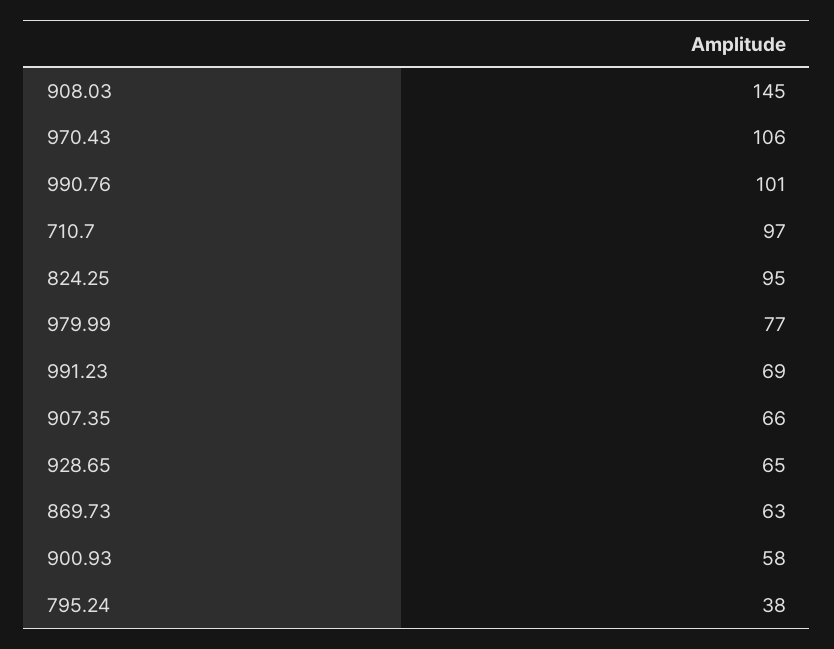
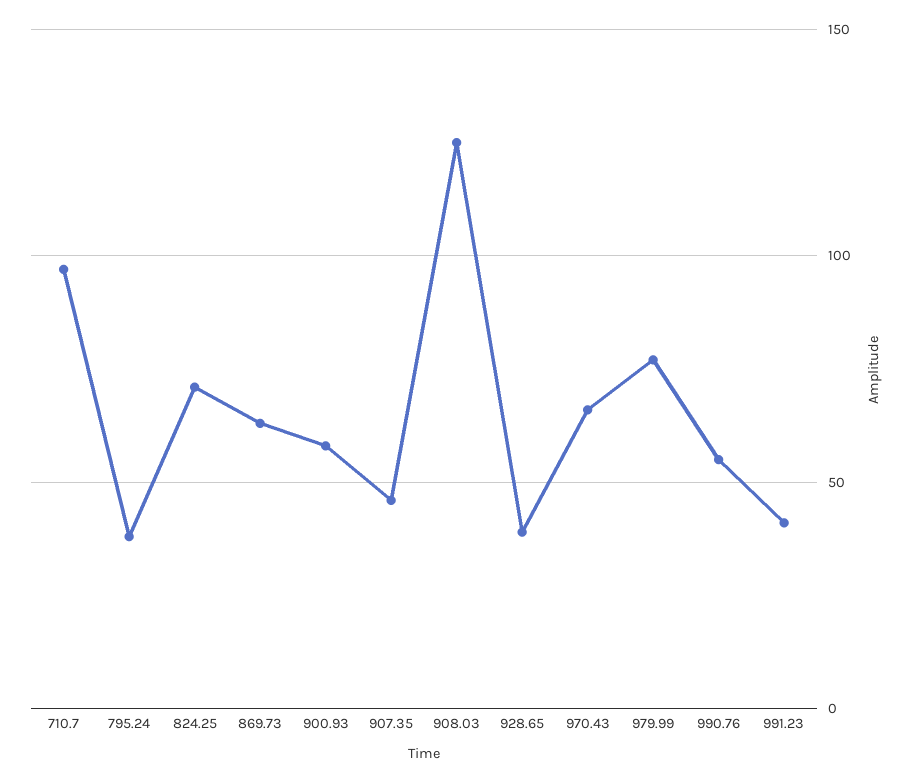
  {
-   "908.03": 145,
+   "908.03": 125,
-   "970.43": 106,
+   "970.43": 65,
-   "990.76": 101,
+   "990.76": 55,
    "710.7": 97,
-   "824.25": 95,
+   "824.25": 70,
    "979.99": 77,
-   "991.23": 69,
+   "991.23": 40,
-   "907.35": 66,
+   "907.35": 45,
-   "928.65": 65,
+   "928.65": 40,
    "869.73": 63,
    "900.93": 58,
    "795.24": 38
  }

